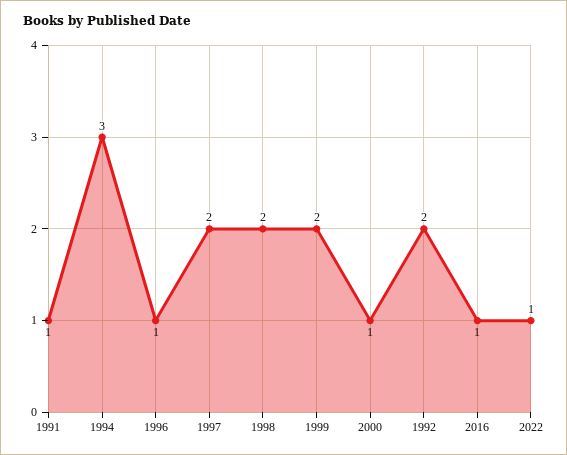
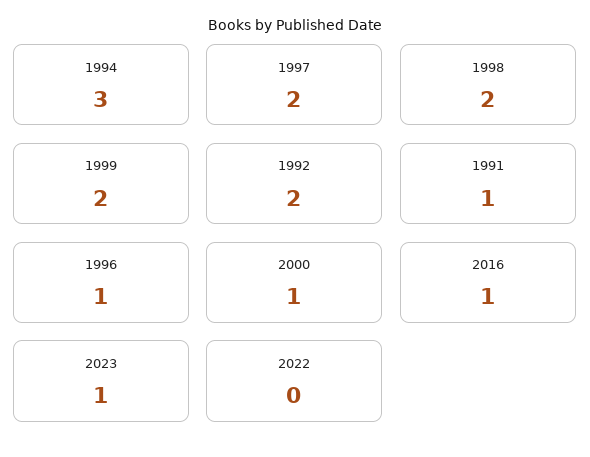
  {
    "1991": 1,
    "1994": 3,
    "1996": 1,
    "1997": 2,
    "1998": 2,
    "1999": 2,
    "2000": 1,
    "1992": 2,
    "2016": 1,
-   "2022": 1
+   "2022": 0,
+   "2023": 1
  }

